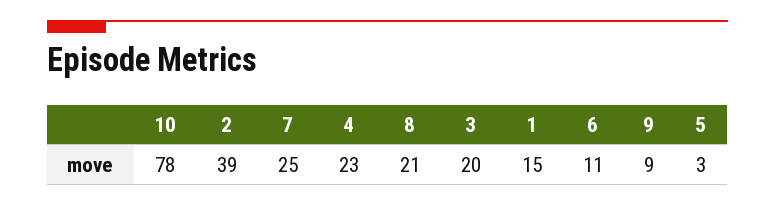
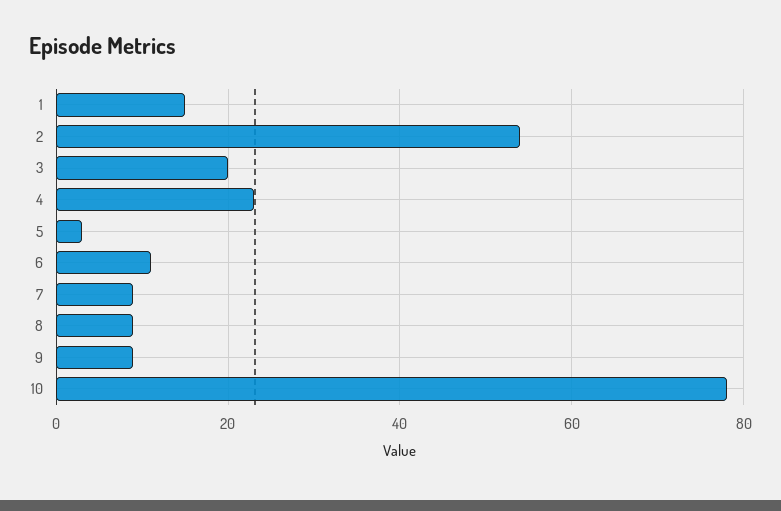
  {
    "10": 78,
-   "2": 39,
+   "2": 55,
-   "7": 25,
+   "7": 10,
    "4": 23,
-   "8": 21,
+   "8": 10,
    "3": 20,
    "1": 15,
    "6": 11,
    "9": 9,
    "5": 3
  }

